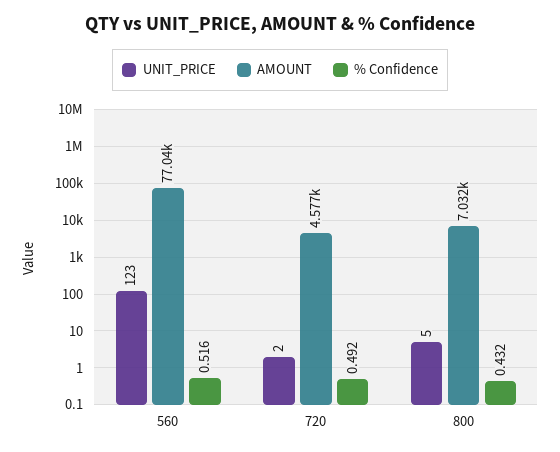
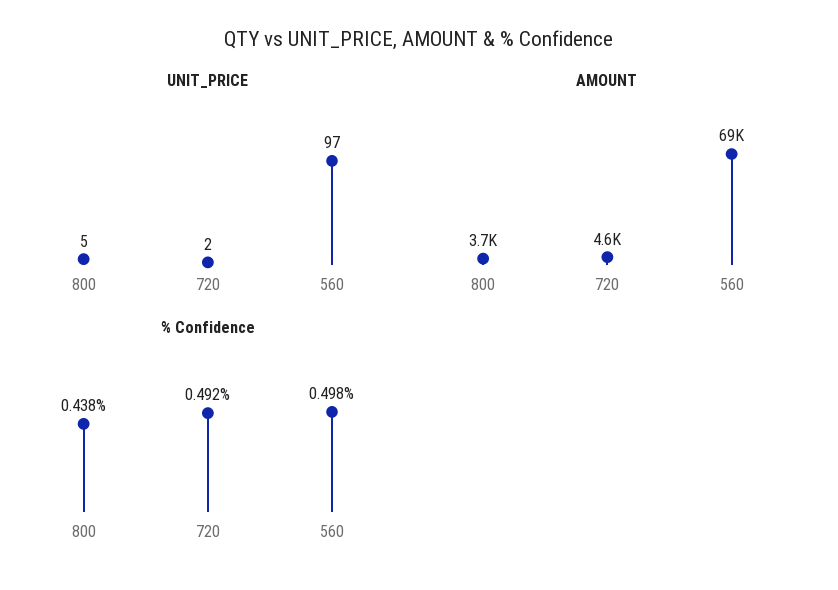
  {
    "UNIT_PRICE": {
-     "560": 123,
+     "560": 97,
      "720": 2,
      "800": 5
    },
    "AMOUNT": {
-     "560": 77040,
+     "560": 69000,
      "720": 4577,
-     "800": 7032
+     "800": 3700
    },
    "% Confidence": {
-     "560": 0.516,
+     "560": 0.498,
      "720": 0.492,
-     "800": 0.432
+     "800": 0.438
    }
  }

